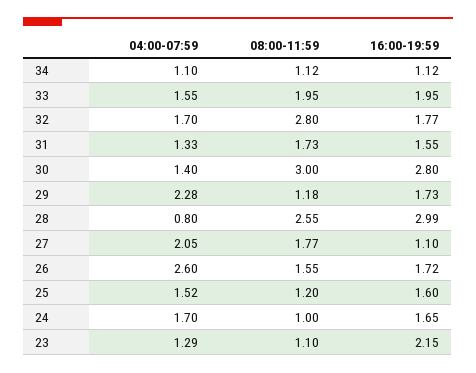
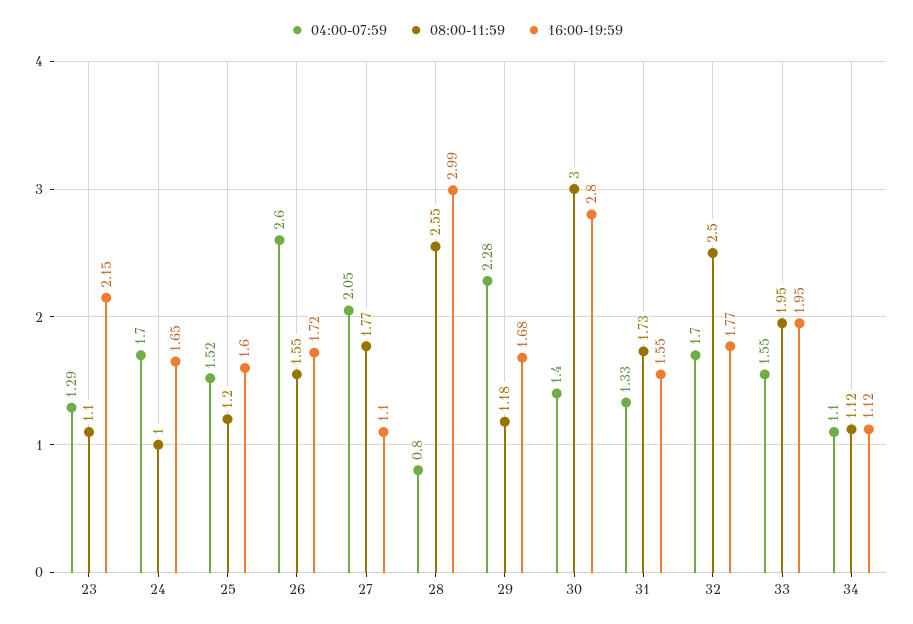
  {
    "04:00-07:59": {
      "34": 1.1,
      "33": 1.55,
      "32": 1.7,
      "31": 1.33,
      "30": 1.4,
      "29": 2.28,
      "28": 0.8,
      "27": 2.05,
      "26": 2.6,
      "25": 1.52,
      "24": 1.7,
      "23": 1.29
    },
    "08:00-11:59": {
      "34": 1.12,
      "33": 1.95,
-     "32": 2.8,
+     "32": 2.5,
      "31": 1.73,
      "30": 3,
      "29": 1.18,
      "28": 2.55,
      "27": 1.77,
      "26": 1.55,
      "25": 1.2,
      "24": 1,
      "23": 1.1
    },
    "16:00-19:59": {
      "34": 1.12,
      "33": 1.95,
      "32": 1.77,
      "31": 1.55,
      "30": 2.8,
-     "29": 1.73,
+     "29": 1.68,
      "28": 2.99,
      "27": 1.1,
      "26": 1.72,
      "25": 1.6,
      "24": 1.65,
      "23": 2.15
    }
  }

